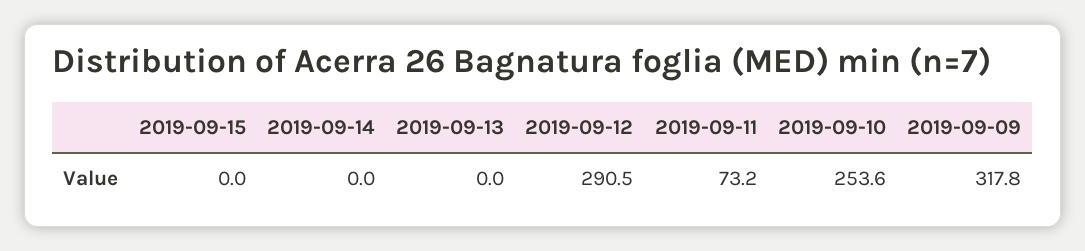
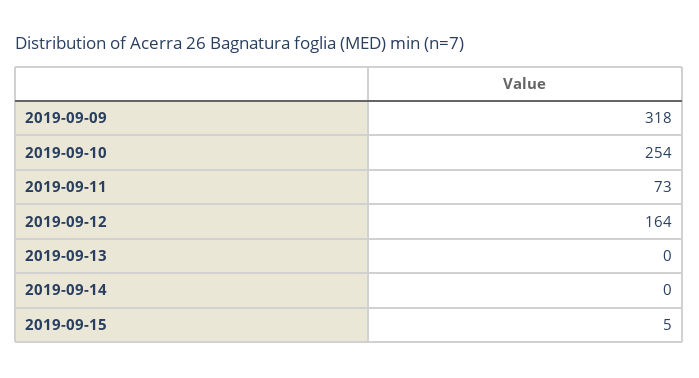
  {
-   "2019-09-15": 0,
+   "2019-09-15": 5,
    "2019-09-14": 0,
    "2019-09-13": 0,
-   "2019-09-12": 290.5,
+   "2019-09-12": 164,
    "2019-09-11": 73.2,
    "2019-09-10": 253.6,
    "2019-09-09": 317.8
  }

